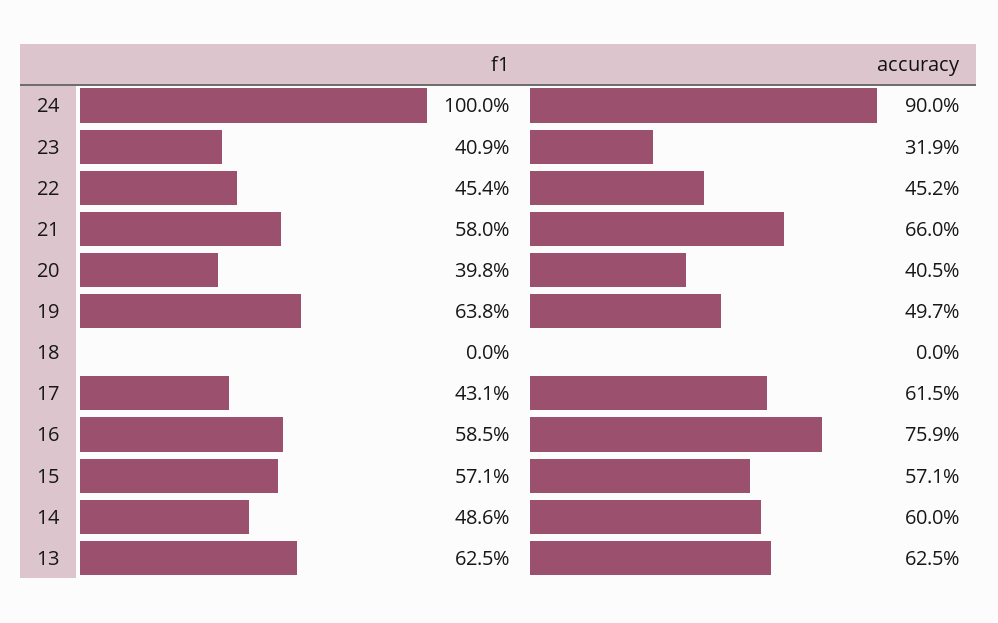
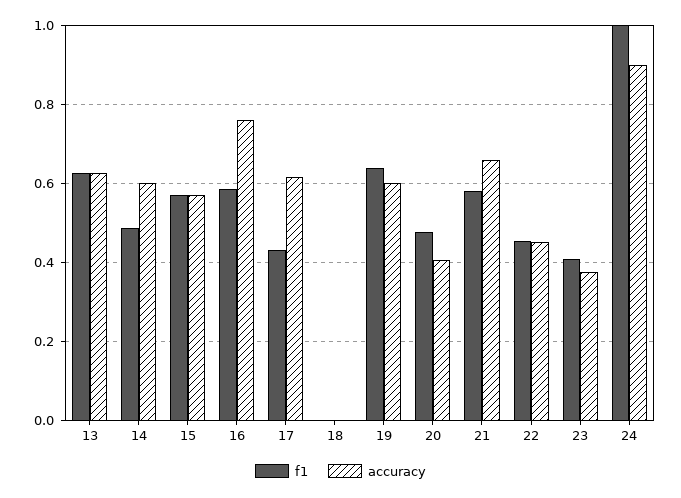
  {
    "f1": {
      "24": 1,
      "23": 0.409,
      "22": 0.454,
      "21": 0.58,
-     "20": 0.398,
+     "20": 0.48,
      "19": 0.638,
      "18": 0,
      "17": 0.431,
      "16": 0.585,
      "15": 0.571,
      "14": 0.486,
      "13": 0.625
    },
    "accuracy": {
      "24": 0.9,
-     "23": 0.319,
+     "23": 0.38,
      "22": 0.452,
      "21": 0.66,
      "20": 0.405,
-     "19": 0.497,
+     "19": 0.6,
      "18": 0,
      "17": 0.615,
      "16": 0.759,
      "15": 0.571,
      "14": 0.6,
      "13": 0.625
    }
  }

